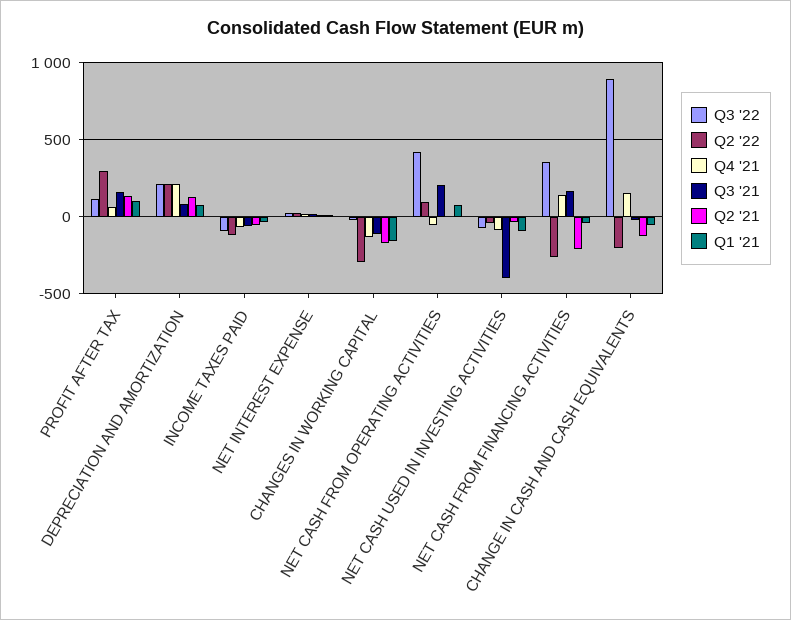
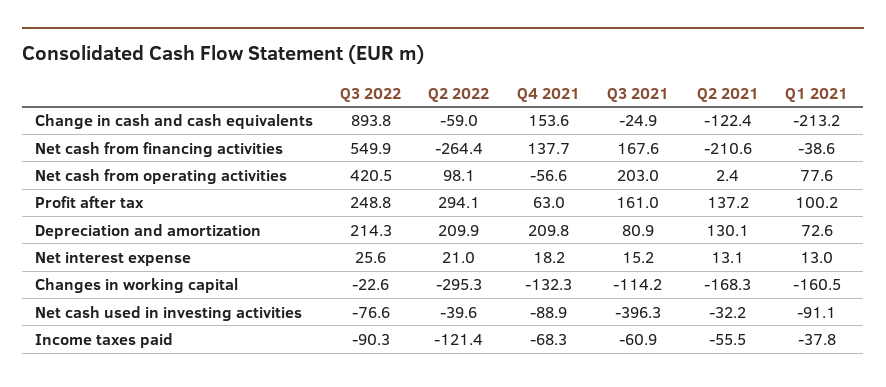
  {
    "Q3 '22": {
-     "PROFIT AFTER TAX": 100,
+     "PROFIT AFTER TAX": 248.8,
      "DEPRECIATION AND AMORTIZATION": 214.3,
      "INCOME TAXES PAID": -90.3,
      "NET INTEREST EXPENSE": 25.6,
      "CHANGES IN WORKING CAPITAL": -22.6,
      "NET CASH FROM OPERATING ACTIVITIES": 420.5,
      "NET CASH USED IN INVESTING ACTIVITIES": -76.6,
-     "NET CASH FROM FINANCING ACTIVITIES": 350,
+     "NET CASH FROM FINANCING ACTIVITIES": 549.9,
      "CHANGE IN CASH AND CASH EQUIVALENTS": 893.8
    },
    "Q2 '22": {
      "PROFIT AFTER TAX": 294.1,
      "DEPRECIATION AND AMORTIZATION": 209.9,
      "INCOME TAXES PAID": -121.4,
      "NET INTEREST EXPENSE": 21,
      "CHANGES IN WORKING CAPITAL": -295.3,
      "NET CASH FROM OPERATING ACTIVITIES": 98.1,
      "NET CASH USED IN INVESTING ACTIVITIES": -39.6,
      "NET CASH FROM FINANCING ACTIVITIES": -264.4,
-     "CHANGE IN CASH AND CASH EQUIVALENTS": -200
+     "CHANGE IN CASH AND CASH EQUIVALENTS": -59
    },
    "Q4 '21": {
      "PROFIT AFTER TAX": 63,
      "DEPRECIATION AND AMORTIZATION": 209.8,
      "INCOME TAXES PAID": -68.3,
      "NET INTEREST EXPENSE": 18.2,
      "CHANGES IN WORKING CAPITAL": -132.3,
      "NET CASH FROM OPERATING ACTIVITIES": -56.6,
      "NET CASH USED IN INVESTING ACTIVITIES": -88.9,
      "NET CASH FROM FINANCING ACTIVITIES": 137.7,
      "CHANGE IN CASH AND CASH EQUIVALENTS": 153.6
    },
    "Q3 '21": {
      "PROFIT AFTER TAX": 161,
      "DEPRECIATION AND AMORTIZATION": 80.9,
      "INCOME TAXES PAID": -60.9,
      "NET INTEREST EXPENSE": 15.2,
      "CHANGES IN WORKING CAPITAL": -114.2,
      "NET CASH FROM OPERATING ACTIVITIES": 203,
      "NET CASH USED IN INVESTING ACTIVITIES": -396.3,
      "NET CASH FROM FINANCING ACTIVITIES": 167.6,
      "CHANGE IN CASH AND CASH EQUIVALENTS": -24.9
    },
    "Q2 '21": {
      "PROFIT AFTER TAX": 137.2,
      "DEPRECIATION AND AMORTIZATION": 130.1,
      "INCOME TAXES PAID": -55.5,
      "NET INTEREST EXPENSE": 13.1,
      "CHANGES IN WORKING CAPITAL": -168.3,
      "NET CASH FROM OPERATING ACTIVITIES": 2.4,
      "NET CASH USED IN INVESTING ACTIVITIES": -32.2,
      "NET CASH FROM FINANCING ACTIVITIES": -210.6,
      "CHANGE IN CASH AND CASH EQUIVALENTS": -122.4
    },
    "Q1 '21": {
      "PROFIT AFTER TAX": 100.2,
      "DEPRECIATION AND AMORTIZATION": 72.6,
      "INCOME TAXES PAID": -37.8,
      "NET INTEREST EXPENSE": 13,
      "CHANGES IN WORKING CAPITAL": -160.5,
      "NET CASH FROM OPERATING ACTIVITIES": 77.6,
      "NET CASH USED IN INVESTING ACTIVITIES": -91.1,
      "NET CASH FROM FINANCING ACTIVITIES": -38.6,
-     "CHANGE IN CASH AND CASH EQUIVALENTS": -50
+     "CHANGE IN CASH AND CASH EQUIVALENTS": -213.2
    }
  }

